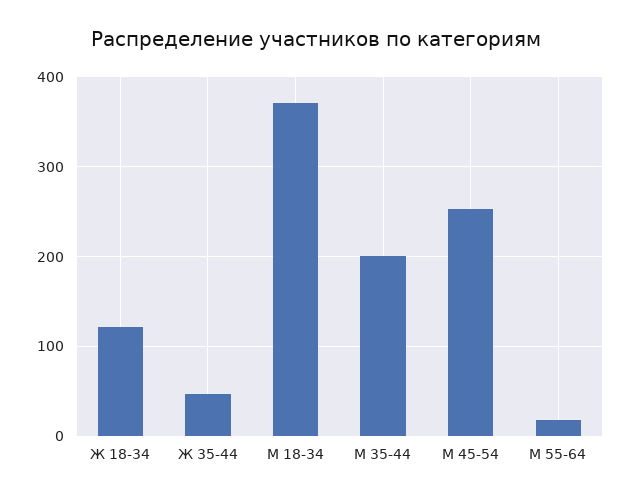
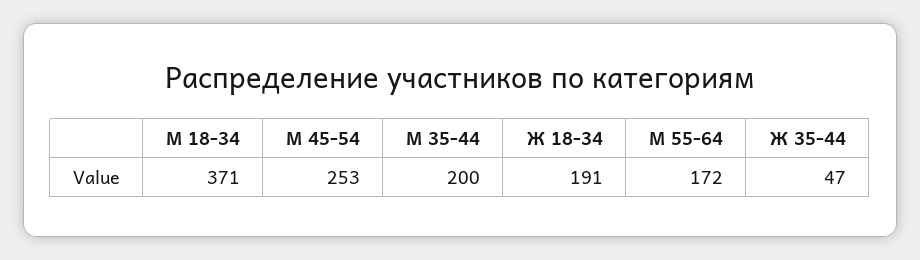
  {
-   "Ж 18-34": 120,
+   "Ж 18-34": 191,
    "Ж 35-44": 47,
    "М 18-34": 371,
    "М 35-44": 200,
    "М 45-54": 253,
-   "М 55-64": 20
+   "М 55-64": 172
  }

